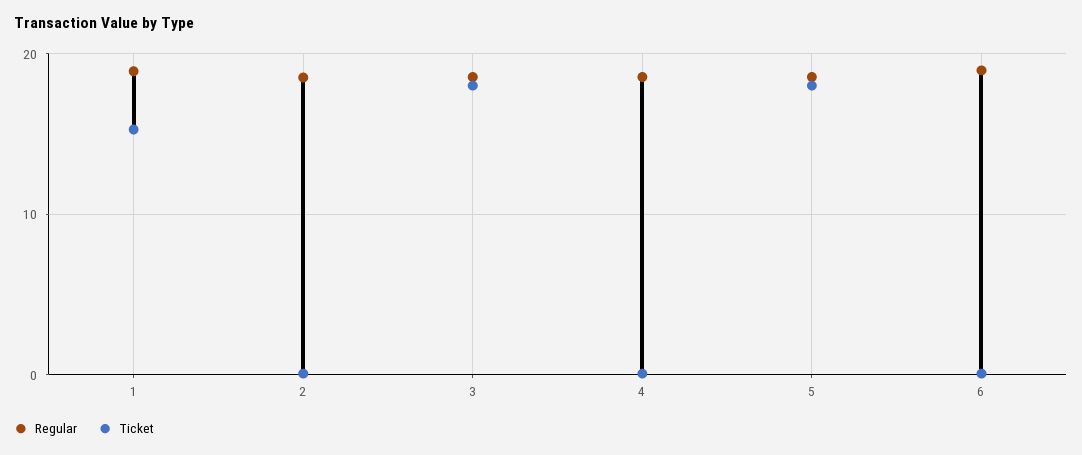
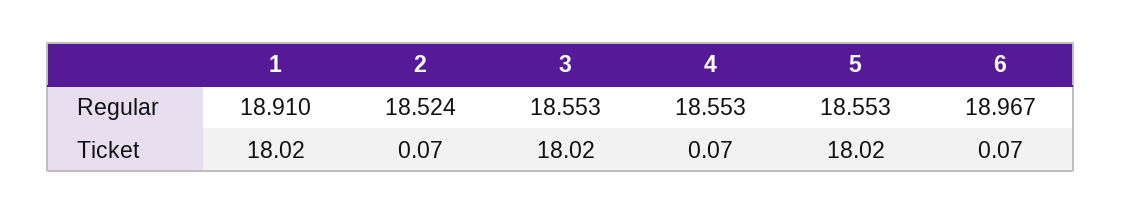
  {
    "Regular": {
      "1": 18.91,
      "2": 18.524,
      "3": 18.553,
      "4": 18.553,
      "5": 18.553,
      "6": 18.967
    },
    "Ticket": {
-     "1": 15,
+     "1": 18.02,
      "2": 0.07,
      "3": 18.02,
      "4": 0.07,
      "5": 18.02,
      "6": 0.07
    }
  }

